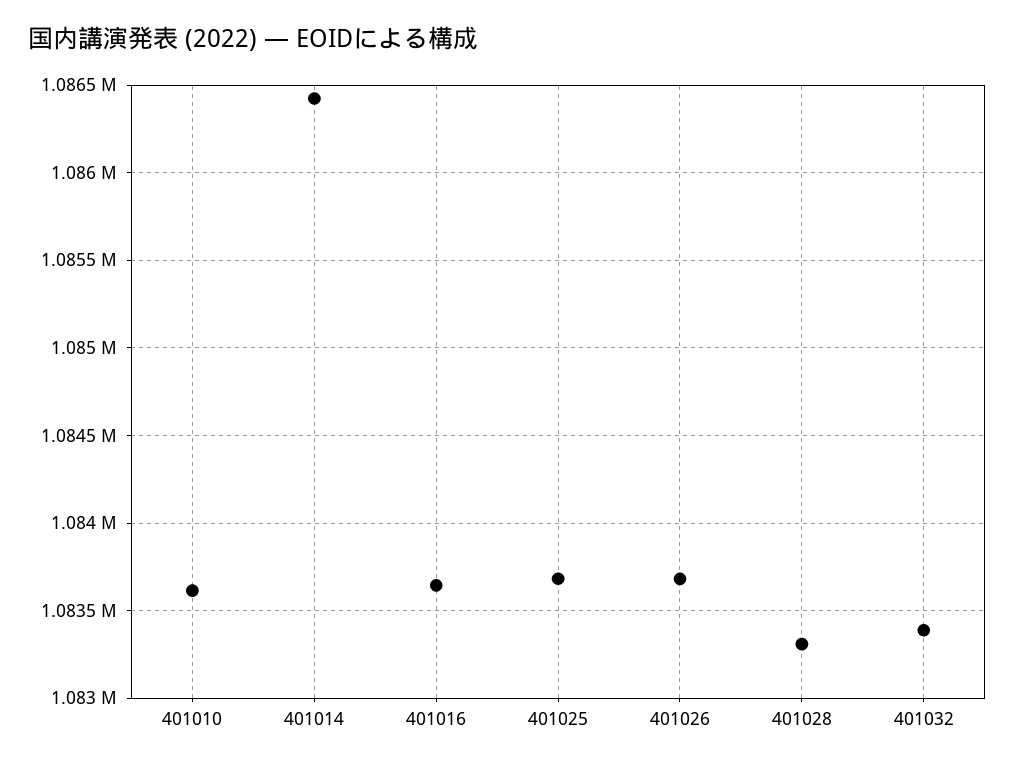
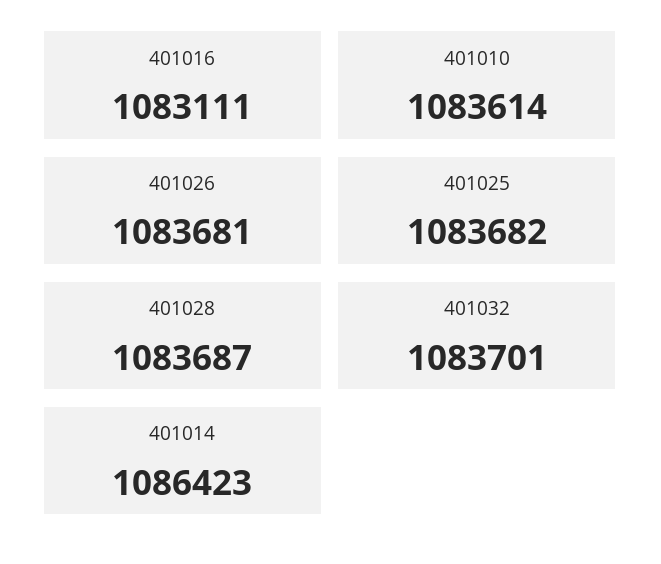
  {
    "401010": 1083614,
    "401014": 1086423,
-   "401016": 1083650,
+   "401016": 1083111,
    "401025": 1083682,
    "401026": 1083681,
-   "401028": 1083300,
+   "401028": 1083687,
-   "401032": 1083400
+   "401032": 1083701
  }

